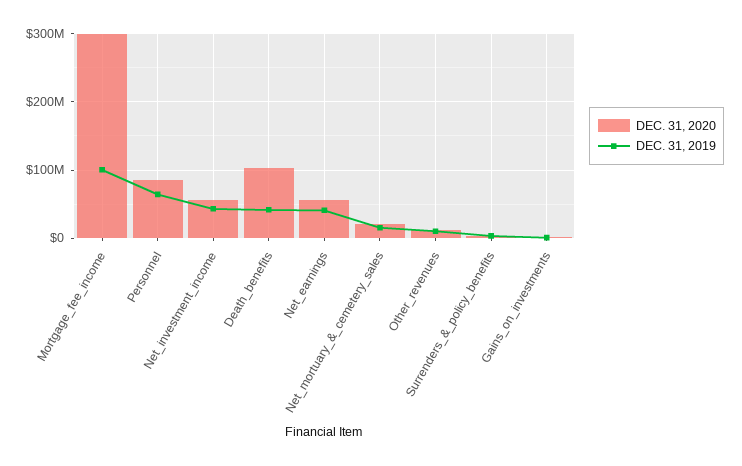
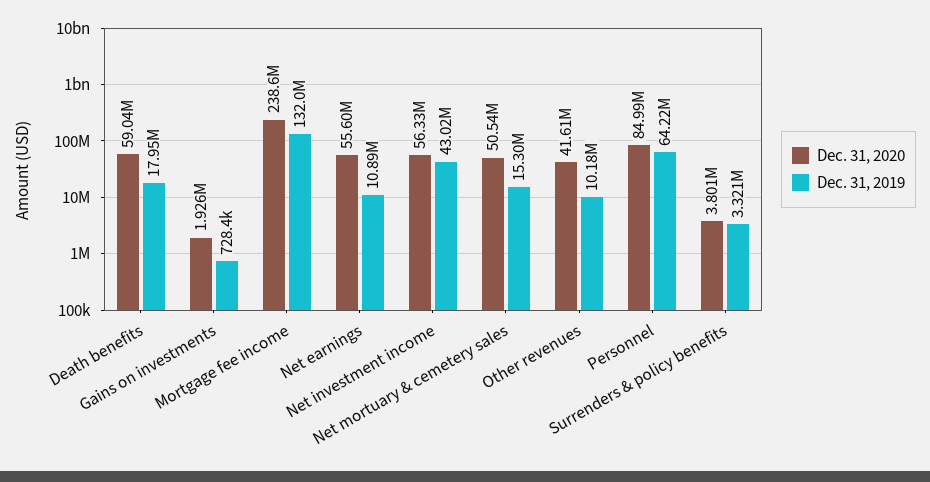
  {
    "DEC. 31, 2020": {
-     "Mortgage_fee_income": 300000000,
+     "Mortgage_fee_income": 238600000,
      "Personnel": 84990000,
      "Net_investment_income": 56330000,
-     "Death_benefits": 100000000,
+     "Death_benefits": 59040000,
      "Net_earnings": 55600000,
-     "Net_mortuary_&_cemetery_sales": 20000000,
+     "Net_mortuary_&_cemetery_sales": 50540000,
-     "Other_revenues": 10000000,
+     "Other_revenues": 41610000,
      "Surrenders_&_policy_benefits": 3801000,
      "Gains_on_investments": 1926000
    },
    "DEC. 31, 2019": {
-     "Mortgage_fee_income": 100000000,
+     "Mortgage_fee_income": 132000000,
      "Personnel": 64220000,
      "Net_investment_income": 43020000,
-     "Death_benefits": 40000000,
+     "Death_benefits": 17950000,
-     "Net_earnings": 40000000,
+     "Net_earnings": 10890000,
      "Net_mortuary_&_cemetery_sales": 15300000,
      "Other_revenues": 10180000,
      "Surrenders_&_policy_benefits": 3321000,
      "Gains_on_investments": 728400
    }
  }

